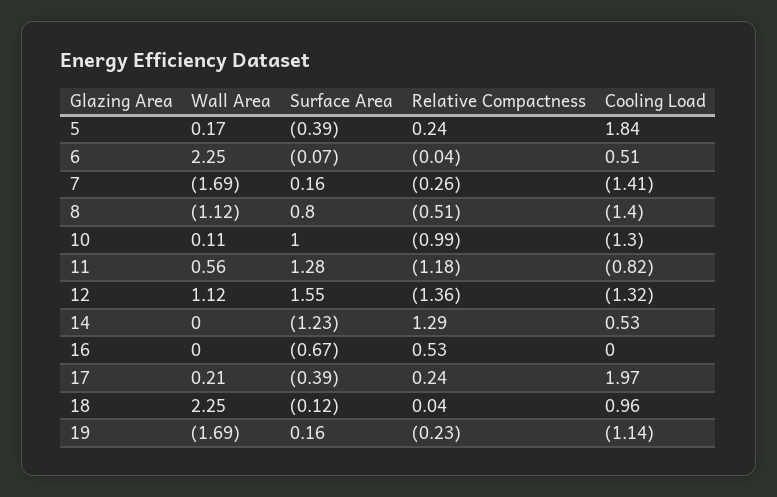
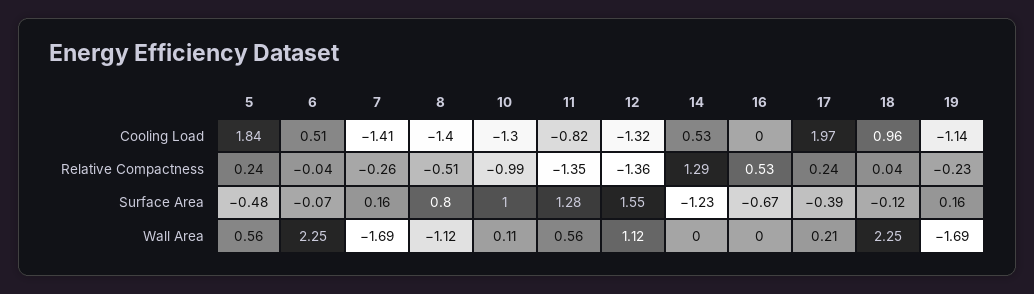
  {
    "Wall Area": {
-     "5": 0.17,
+     "5": 0.56,
      "6": 2.25,
      "7": -1.69,
      "8": -1.12,
      "10": 0.11,
      "11": 0.56,
      "12": 1.12,
      "14": 0,
      "16": 0,
      "17": 0.21,
      "18": 2.25,
      "19": -1.69
    },
    "Surface Area": {
-     "5": -0.39,
+     "5": -0.48,
      "6": -0.07,
      "7": 0.16,
      "8": 0.8,
      "10": 1,
      "11": 1.28,
      "12": 1.55,
      "14": -1.23,
      "16": -0.67,
      "17": -0.39,
      "18": -0.12,
      "19": 0.16
    },
    "Relative Compactness": {
      "5": 0.24,
      "6": -0.04,
      "7": -0.26,
      "8": -0.51,
      "10": -0.99,
-     "11": -1.18,
+     "11": -1.35,
      "12": -1.36,
      "14": 1.29,
      "16": 0.53,
      "17": 0.24,
      "18": 0.04,
      "19": -0.23
    },
    "Cooling Load": {
      "5": 1.84,
      "6": 0.51,
      "7": -1.41,
      "8": -1.4,
      "10": -1.3,
      "11": -0.82,
      "12": -1.32,
      "14": 0.53,
      "16": 0,
      "17": 1.97,
      "18": 0.96,
      "19": -1.14
    }
  }

